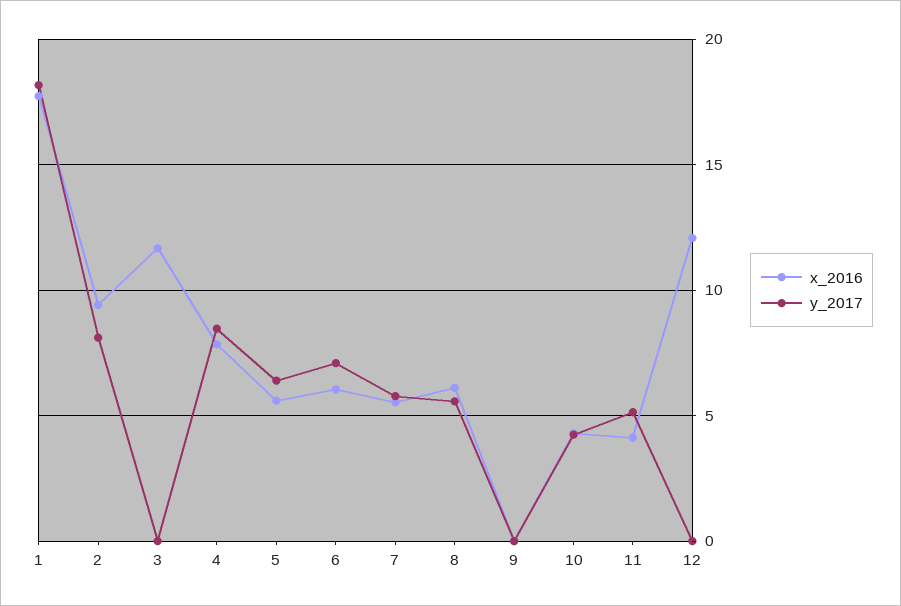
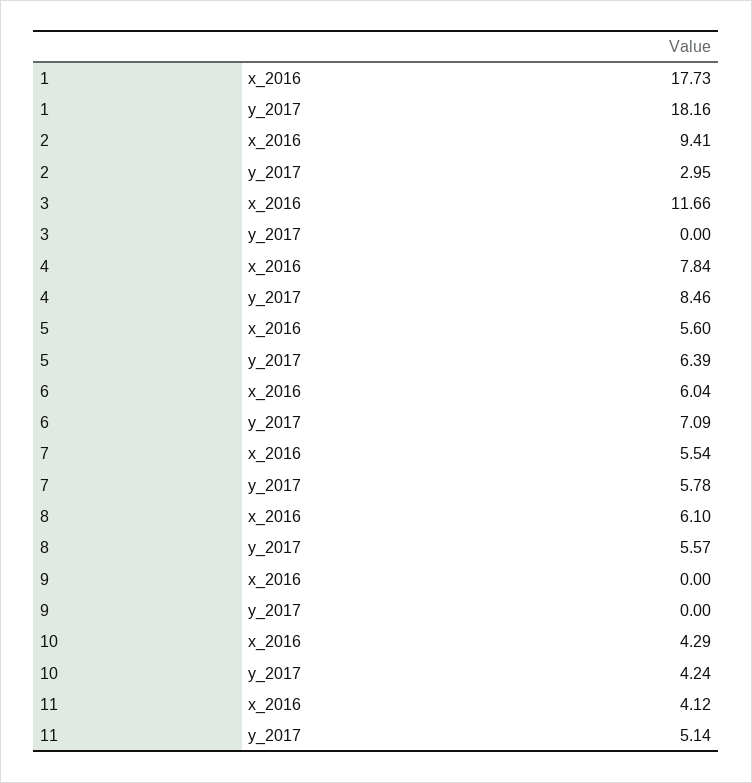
  {
    "x_2016": {
      "1": 17.73,
      "2": 9.41,
      "3": 11.66,
      "4": 7.84,
      "5": 5.6,
      "6": 6.04,
      "7": 5.54,
      "8": 6.1,
      "9": 0,
      "10": 4.29,
-     "11": 4.12,
+     "11": 4.12
-     "12": 12
    },
    "y_2017": {
      "1": 18.16,
-     "2": 8,
+     "2": 2.95,
      "3": 0,
      "4": 8.46,
      "5": 6.39,
      "6": 7.09,
      "7": 5.78,
      "8": 5.57,
      "9": 0,
      "10": 4.24,
-     "11": 5.14,
+     "11": 5.14
-     "12": 0
    }
  }

